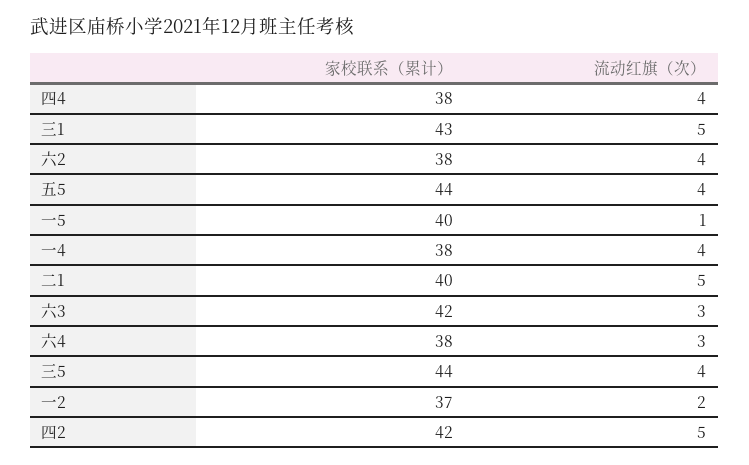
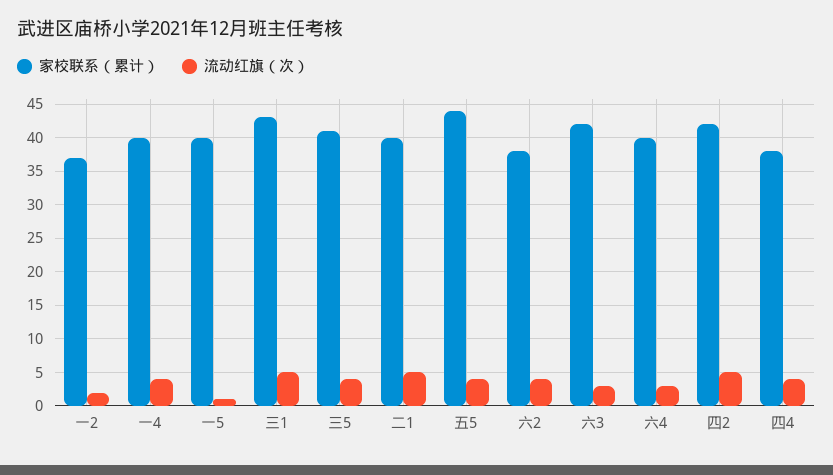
  {
    "家校联系（累计）": {
      "四4": 38,
      "三1": 43,
      "六2": 38,
      "五5": 44,
      "一5": 40,
-     "一4": 38,
+     "一4": 40,
      "二1": 40,
      "六3": 42,
-     "六4": 38,
+     "六4": 40,
-     "三5": 44,
+     "三5": 41,
      "一2": 37,
      "四2": 42
    },
    "流动红旗（次）": {
      "四4": 4,
      "三1": 5,
      "六2": 4,
      "五5": 4,
      "一5": 1,
      "一4": 4,
      "二1": 5,
      "六3": 3,
      "六4": 3,
      "三5": 4,
      "一2": 2,
      "四2": 5
    }
  }

